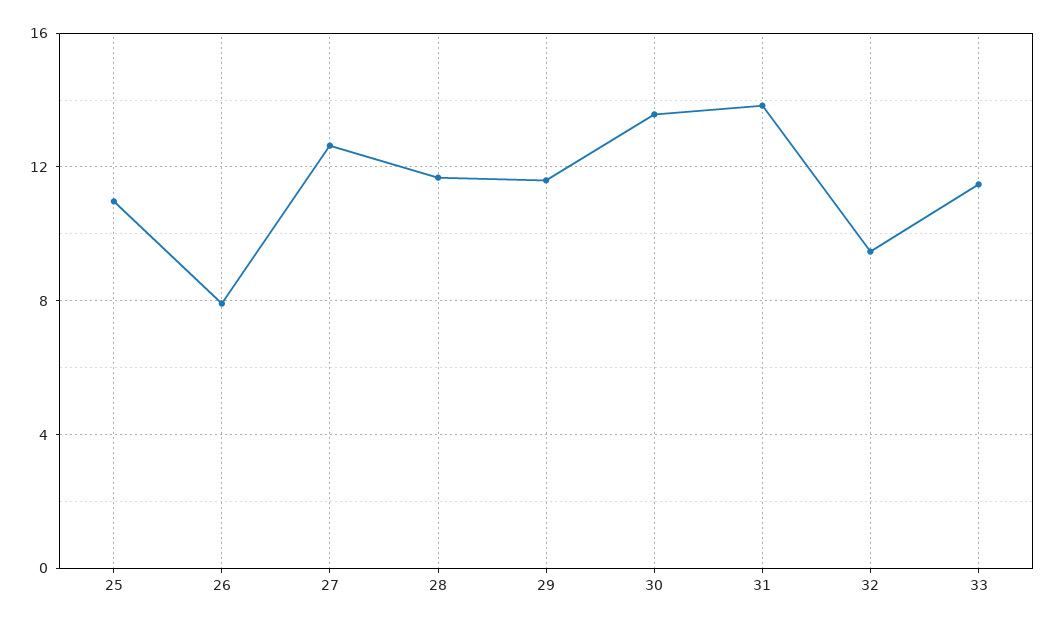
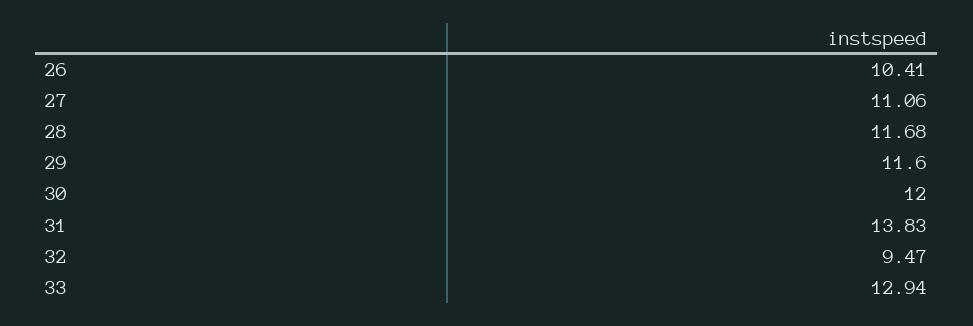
  {
-   "25": 11,
-   "26": 8,
+   "26": 10.41,
-   "27": 12.5,
+   "27": 11.06,
    "28": 11.68,
    "29": 11.6,
-   "30": 13.5,
+   "30": 12,
    "31": 13.83,
    "32": 9.47,
-   "33": 11.5
+   "33": 12.94
  }

